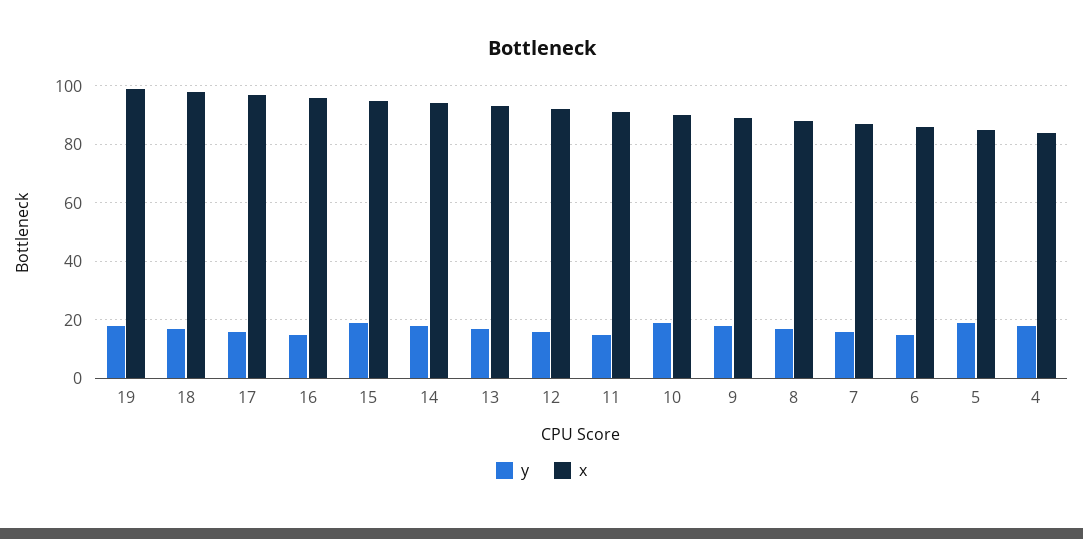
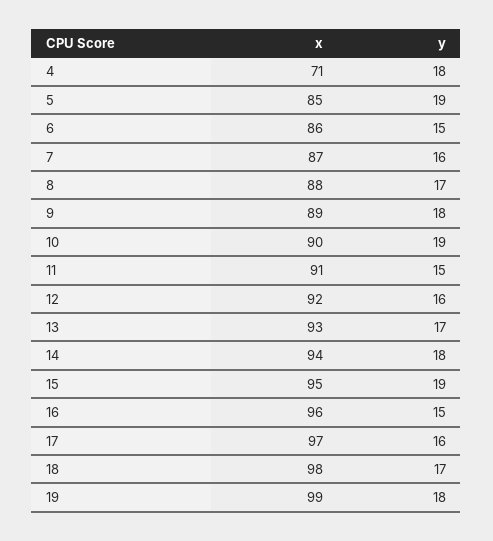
  {
    "y": {
      "19": 18,
      "18": 17,
      "17": 16,
      "16": 15,
      "15": 19,
      "14": 18,
      "13": 17,
      "12": 16,
      "11": 15,
      "10": 19,
      "9": 18,
      "8": 17,
      "7": 16,
      "6": 15,
      "5": 19,
      "4": 18
    },
    "x": {
      "19": 99,
      "18": 98,
      "17": 97,
      "16": 96,
      "15": 95,
      "14": 94,
      "13": 93,
      "12": 92,
      "11": 91,
      "10": 90,
      "9": 89,
      "8": 88,
      "7": 87,
      "6": 86,
      "5": 85,
-     "4": 85
+     "4": 71
    }
  }

